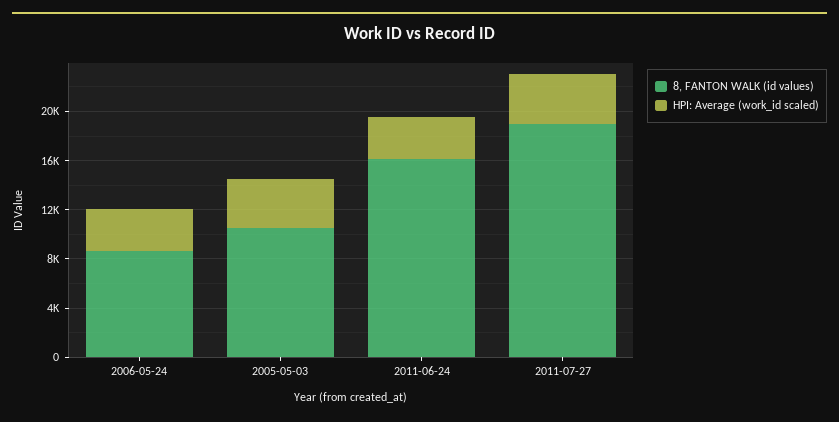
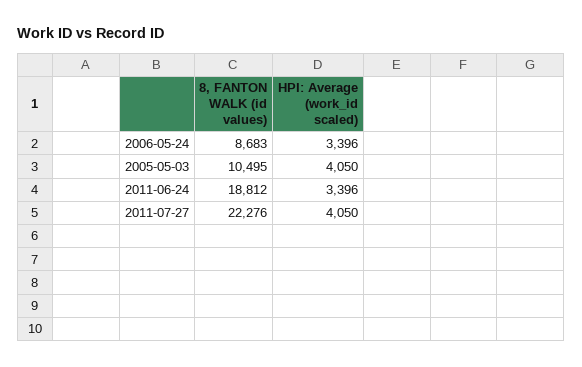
  {
    "8, FANTON WALK (id values)": {
      "2006-05-24": 8683,
      "2005-05-03": 10495,
-     "2011-06-24": 16000,
+     "2011-06-24": 18812,
-     "2011-07-27": 19000
+     "2011-07-27": 22276
    },
    "HPI: Average (work_id scaled)": {
      "2006-05-24": 3396,
      "2005-05-03": 4050,
      "2011-06-24": 3396,
      "2011-07-27": 4050
    }
  }

